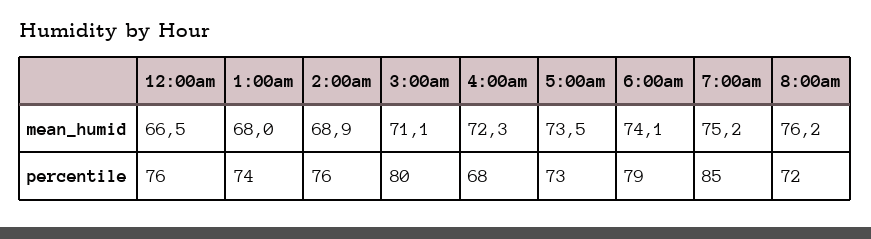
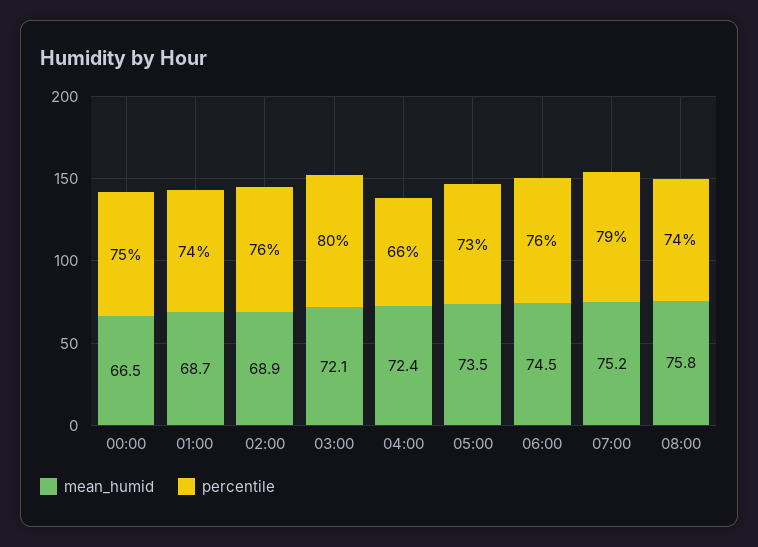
  {
    "mean_humid": {
      "12:00am": 66.5,
-     "1:00am": 68,
+     "1:00am": 68.7,
      "2:00am": 68.9,
-     "3:00am": 71.1,
+     "3:00am": 72.1,
-     "4:00am": 72.3,
+     "4:00am": 72.4,
      "5:00am": 73.5,
-     "6:00am": 74.1,
+     "6:00am": 74.5,
      "7:00am": 75.2,
-     "8:00am": 76.2
+     "8:00am": 75.8
    },
    "percentile": {
-     "12:00am": 76,
+     "12:00am": 75,
      "1:00am": 74,
      "2:00am": 76,
      "3:00am": 80,
-     "4:00am": 68,
+     "4:00am": 66,
      "5:00am": 73,
-     "6:00am": 79,
+     "6:00am": 76,
-     "7:00am": 85,
+     "7:00am": 79,
-     "8:00am": 72
+     "8:00am": 74
    }
  }

